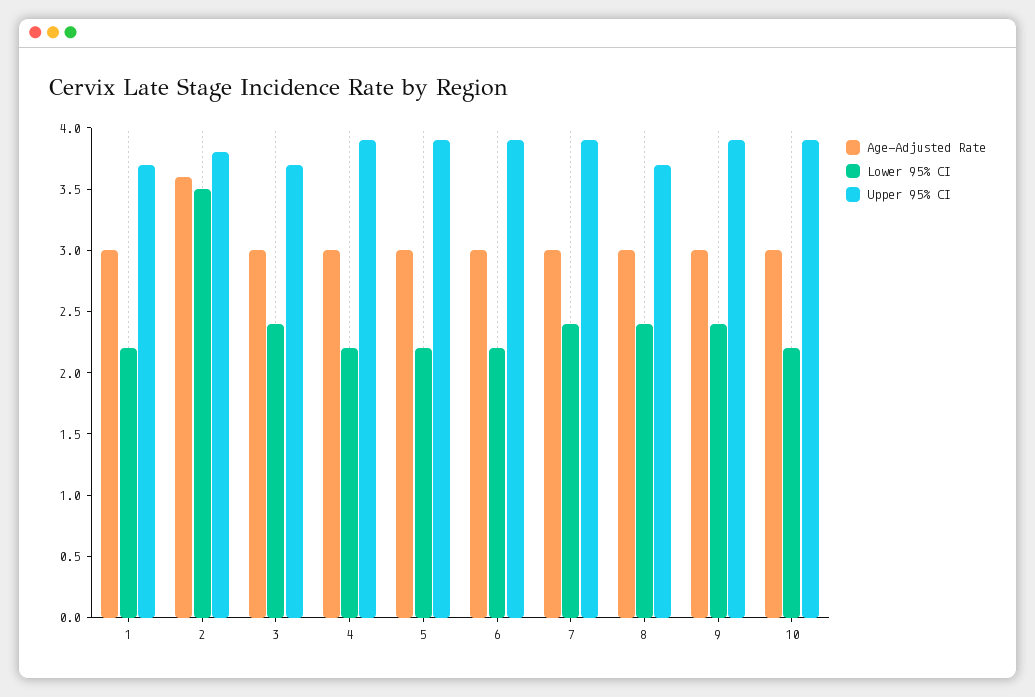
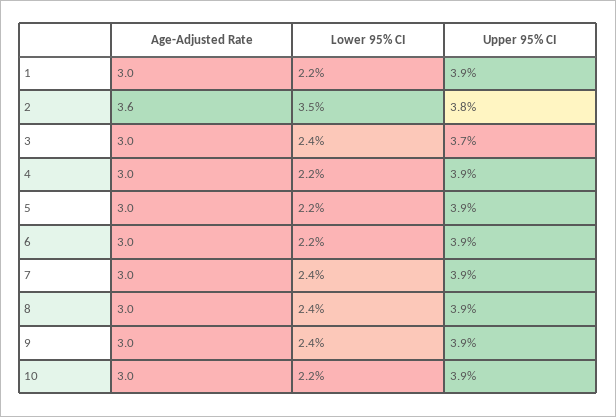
  {
    "Age-Adjusted Rate": {
      "1": 3,
      "2": 3.6,
      "3": 3,
      "4": 3,
      "5": 3,
      "6": 3,
      "7": 3,
      "8": 3,
      "9": 3,
      "10": 3
    },
    "Lower 95% CI": {
      "1": 2.2,
      "2": 3.5,
      "3": 2.4,
      "4": 2.2,
      "5": 2.2,
      "6": 2.2,
      "7": 2.4,
      "8": 2.4,
      "9": 2.4,
      "10": 2.2
    },
    "Upper 95% CI": {
-     "1": 3.7,
+     "1": 3.9,
      "2": 3.8,
      "3": 3.7,
      "4": 3.9,
      "5": 3.9,
      "6": 3.9,
      "7": 3.9,
-     "8": 3.7,
+     "8": 3.9,
      "9": 3.9,
      "10": 3.9
    }
  }

